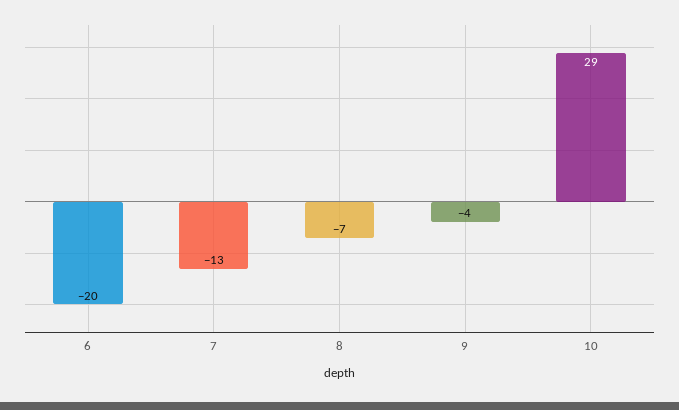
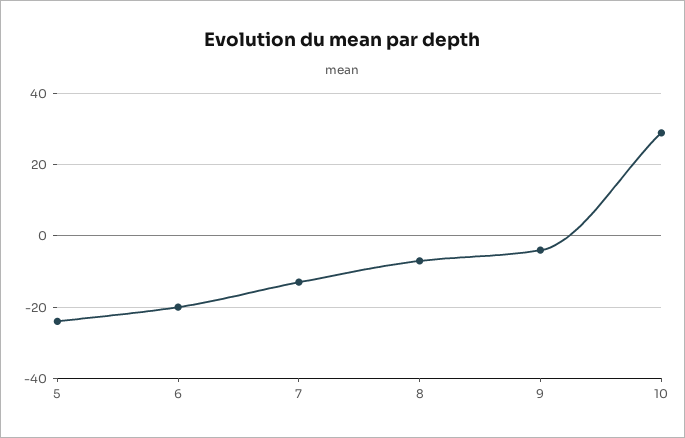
  {
    "6": -20,
    "7": -13,
    "8": -7,
    "9": -4,
-   "10": 29
+   "10": 29,
+   "5": -25
  }

